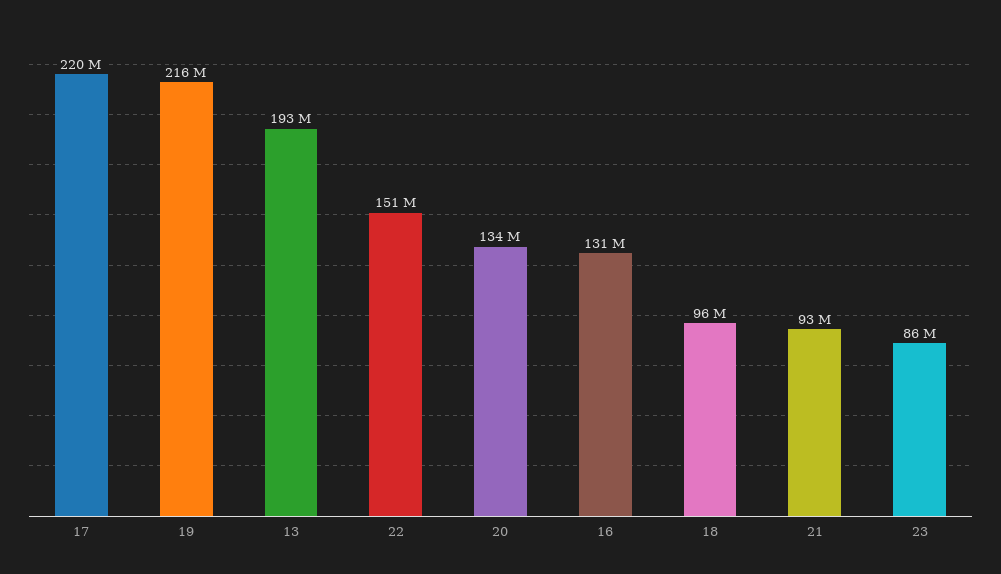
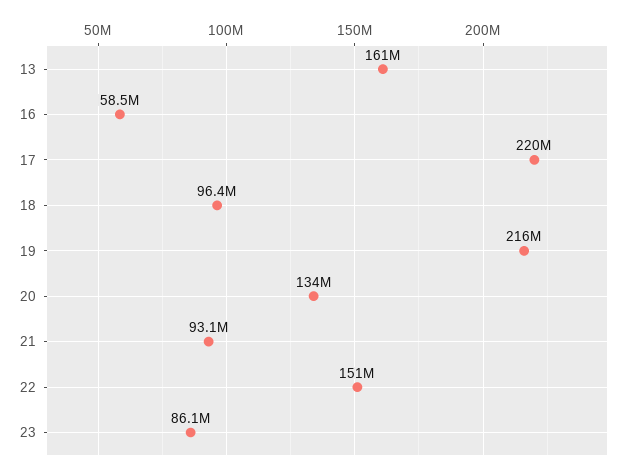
  {
    "17": 220000000,
    "19": 216000000,
-   "13": 193000000,
+   "13": 161000000,
    "22": 151000000,
    "20": 134000000,
-   "16": 131000000,
+   "16": 58500000,
    "18": 96400000,
    "21": 93100000,
    "23": 86100000
  }

